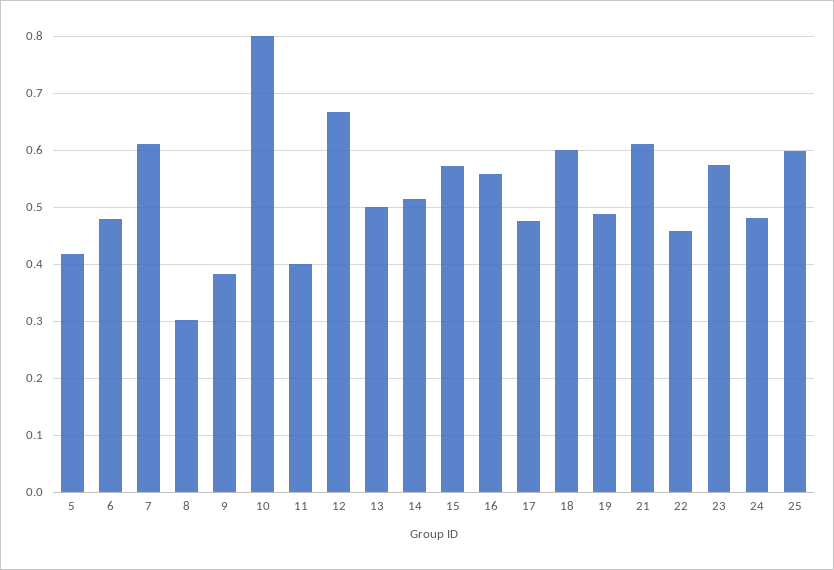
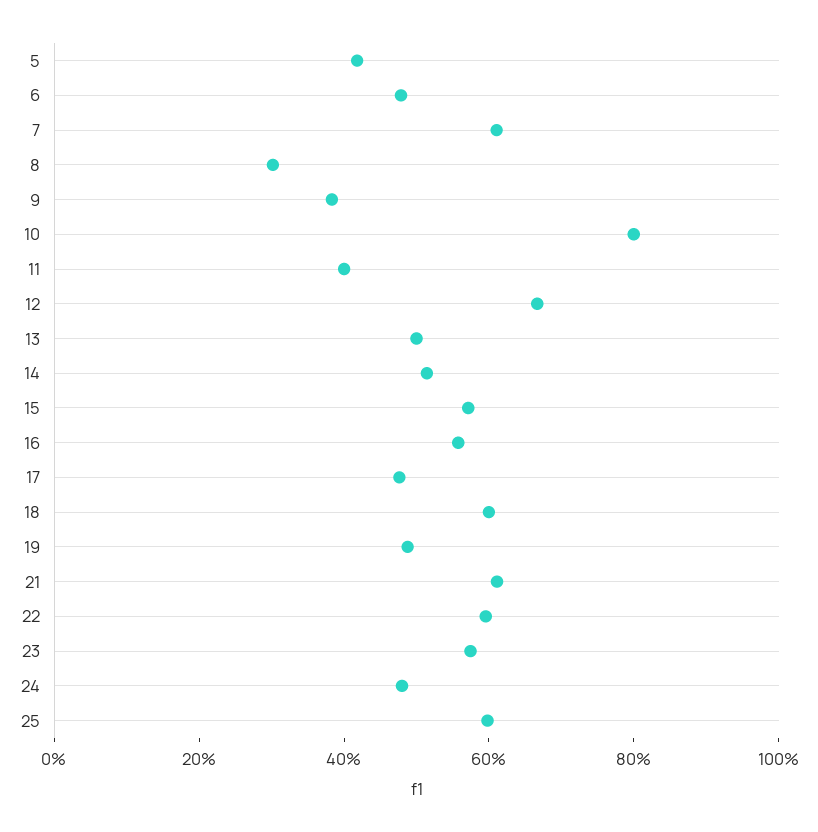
  {
    "5": 0.42,
    "6": 0.48,
    "7": 0.62,
    "8": 0.3,
    "9": 0.38,
    "10": 0.8,
    "11": 0.4,
    "12": 0.66,
    "13": 0.5,
    "14": 0.52,
    "15": 0.58,
    "16": 0.56,
    "17": 0.48,
    "18": 0.6,
    "19": 0.48,
    "21": 0.62,
-   "22": 0.46,
+   "22": 0.6,
    "23": 0.58,
    "24": 0.48,
    "25": 0.6
  }

